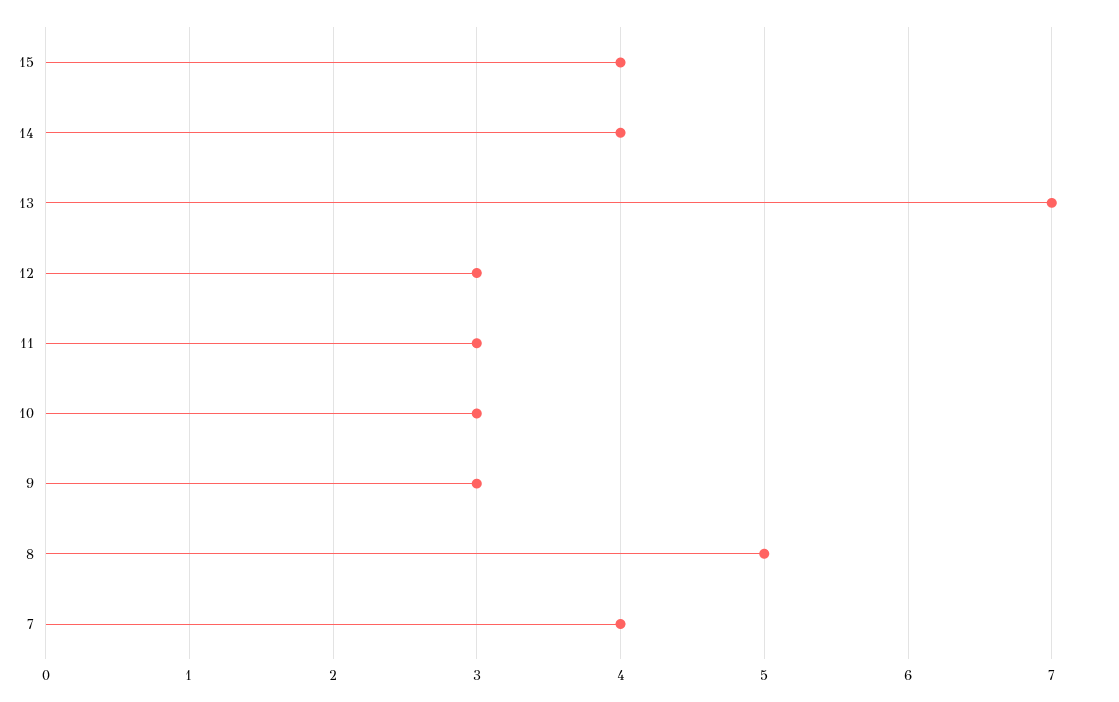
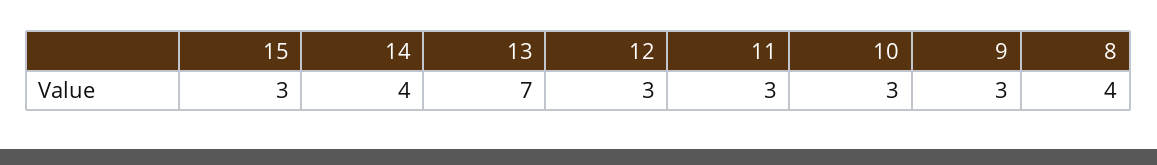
  {
-   "15": 4,
+   "15": 3,
    "14": 4,
    "13": 7,
    "12": 3,
    "11": 3,
    "10": 3,
    "9": 3,
-   "8": 5,
+   "8": 4
-   "7": 4
  }

